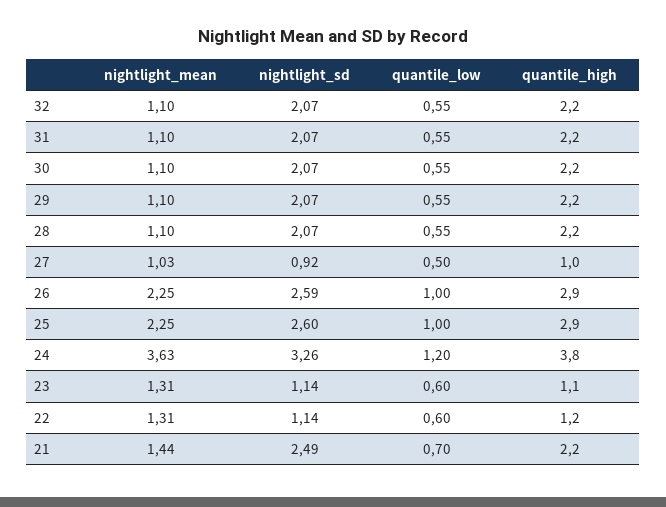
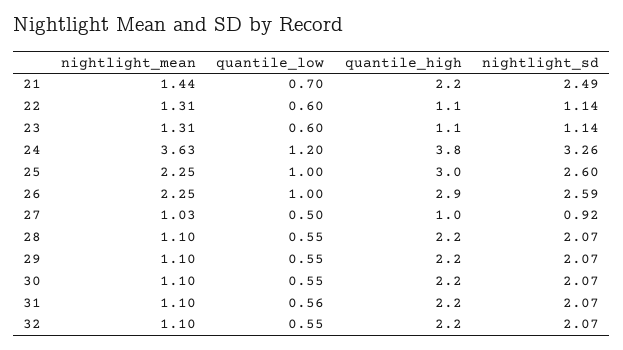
  {
    "nightlight_mean": {
      "32": 1.1,
      "31": 1.1,
      "30": 1.1,
      "29": 1.1,
      "28": 1.1,
      "27": 1.03,
      "26": 2.25,
      "25": 2.25,
      "24": 3.63,
      "23": 1.31,
      "22": 1.31,
      "21": 1.44
    },
    "nightlight_sd": {
      "32": 2.07,
      "31": 2.07,
      "30": 2.07,
      "29": 2.07,
      "28": 2.07,
      "27": 0.92,
      "26": 2.59,
      "25": 2.6,
      "24": 3.26,
      "23": 1.14,
      "22": 1.14,
      "21": 2.49
    },
    "quantile_low": {
      "32": 0.55,
-     "31": 0.55,
+     "31": 0.56,
      "30": 0.55,
      "29": 0.55,
      "28": 0.55,
      "27": 0.5,
      "26": 1,
      "25": 1,
      "24": 1.2,
      "23": 0.6,
      "22": 0.6,
      "21": 0.7
    },
    "quantile_high": {
      "32": 2.2,
      "31": 2.2,
      "30": 2.2,
      "29": 2.2,
      "28": 2.2,
      "27": 1,
      "26": 2.9,
-     "25": 2.9,
+     "25": 3,
      "24": 3.8,
      "23": 1.1,
-     "22": 1.2,
+     "22": 1.1,
      "21": 2.2
    }
  }

